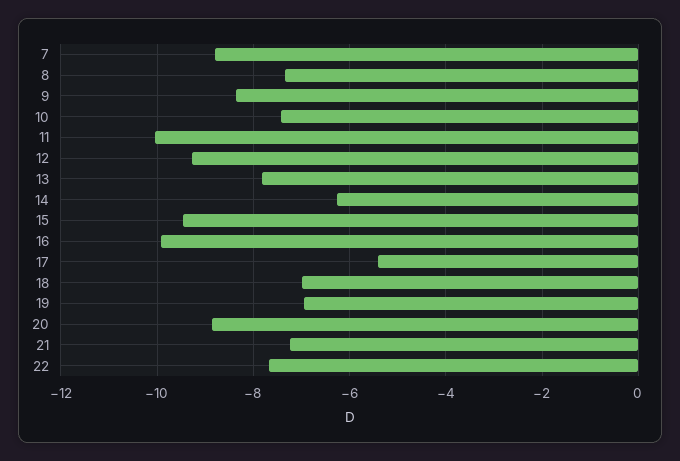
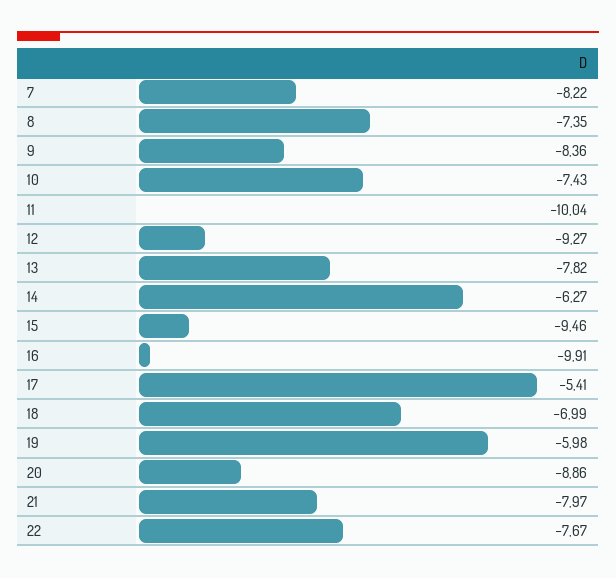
  {
-   "7": -8.8,
+   "7": -8.22,
    "8": -7.35,
    "9": -8.36,
    "10": -7.43,
    "11": -10.04,
    "12": -9.27,
    "13": -7.82,
    "14": -6.27,
    "15": -9.46,
    "16": -9.91,
    "17": -5.41,
    "18": -6.99,
-   "19": -7,
+   "19": -5.98,
    "20": -8.86,
-   "21": -7.2,
+   "21": -7.97,
    "22": -7.67
  }

